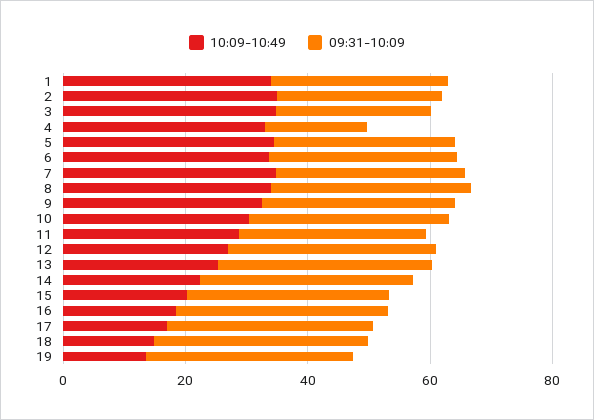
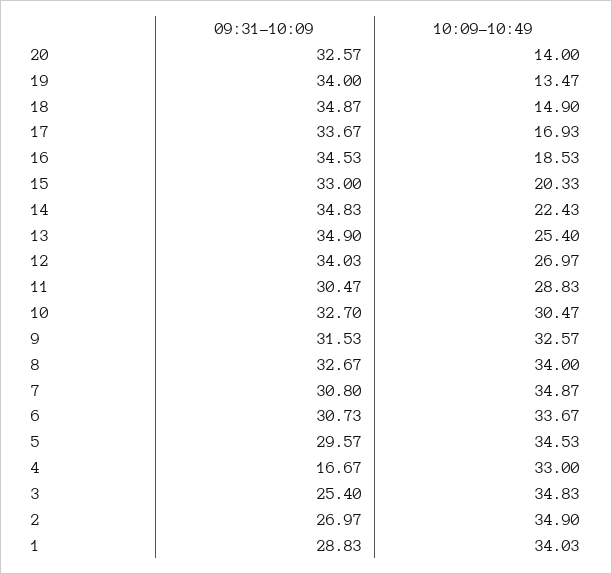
  {
    "10:09-10:49": {
      "1": 34.03,
      "2": 34.9,
      "3": 34.83,
      "4": 33,
      "5": 34.53,
      "6": 33.67,
      "7": 34.87,
      "8": 34,
      "9": 32.57,
      "10": 30.47,
      "11": 28.83,
      "12": 26.97,
      "13": 25.4,
      "14": 22.43,
      "15": 20.33,
      "16": 18.53,
      "17": 16.93,
      "18": 14.9,
-     "19": 13.47
+     "19": 13.47,
+     "20": 14
    },
    "09:31-10:09": {
      "1": 28.83,
      "2": 26.97,
      "3": 25.4,
      "4": 16.67,
      "5": 29.57,
      "6": 30.73,
      "7": 30.8,
      "8": 32.67,
      "9": 31.53,
      "10": 32.7,
      "11": 30.47,
      "12": 34.03,
      "13": 34.9,
      "14": 34.83,
      "15": 33,
      "16": 34.53,
      "17": 33.67,
      "18": 34.87,
-     "19": 34
+     "19": 34,
+     "20": 32.57
    }
  }

